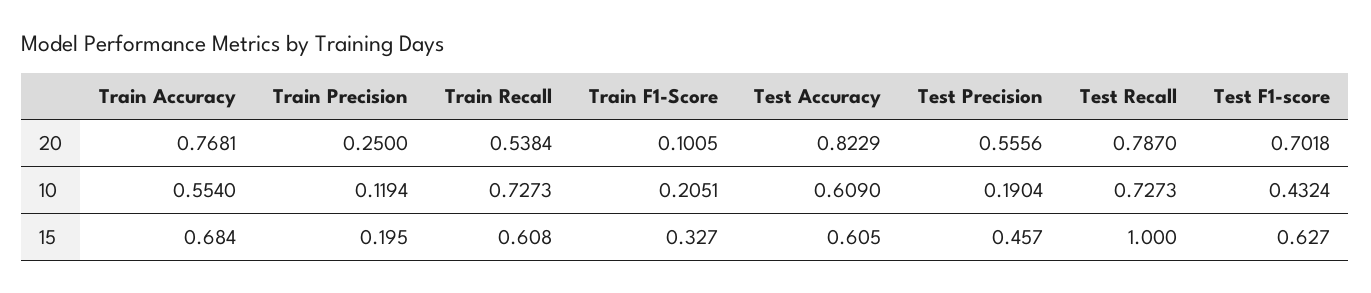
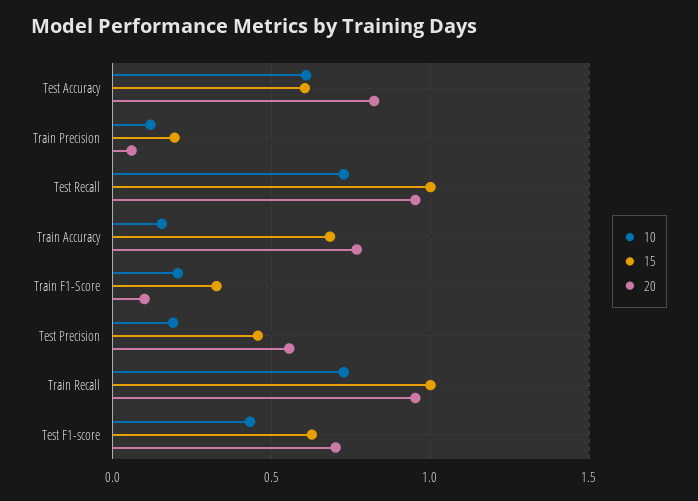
  {
    "20": {
      "Train Accuracy": 0.7681,
-     "Train Precision": 0.25,
+     "Train Precision": 0.05,
-     "Train Recall": 0.5384,
+     "Train Recall": 0.95,
      "Train F1-Score": 0.1005,
      "Test Accuracy": 0.8229,
      "Test Precision": 0.5556,
-     "Test Recall": 0.787,
+     "Test Recall": 0.95,
      "Test F1-score": 0.7018
    },
    "10": {
-     "Train Accuracy": 0.554,
+     "Train Accuracy": 0.15,
      "Train Precision": 0.1194,
      "Train Recall": 0.7273,
      "Train F1-Score": 0.2051,
      "Test Accuracy": 0.609,
      "Test Precision": 0.1904,
      "Test Recall": 0.7273,
      "Test F1-score": 0.4324
    },
    "15": {
      "Train Accuracy": 0.684,
      "Train Precision": 0.195,
-     "Train Recall": 0.608,
+     "Train Recall": 1,
      "Train F1-Score": 0.327,
      "Test Accuracy": 0.605,
      "Test Precision": 0.457,
      "Test Recall": 1,
      "Test F1-score": 0.627
    }
  }

